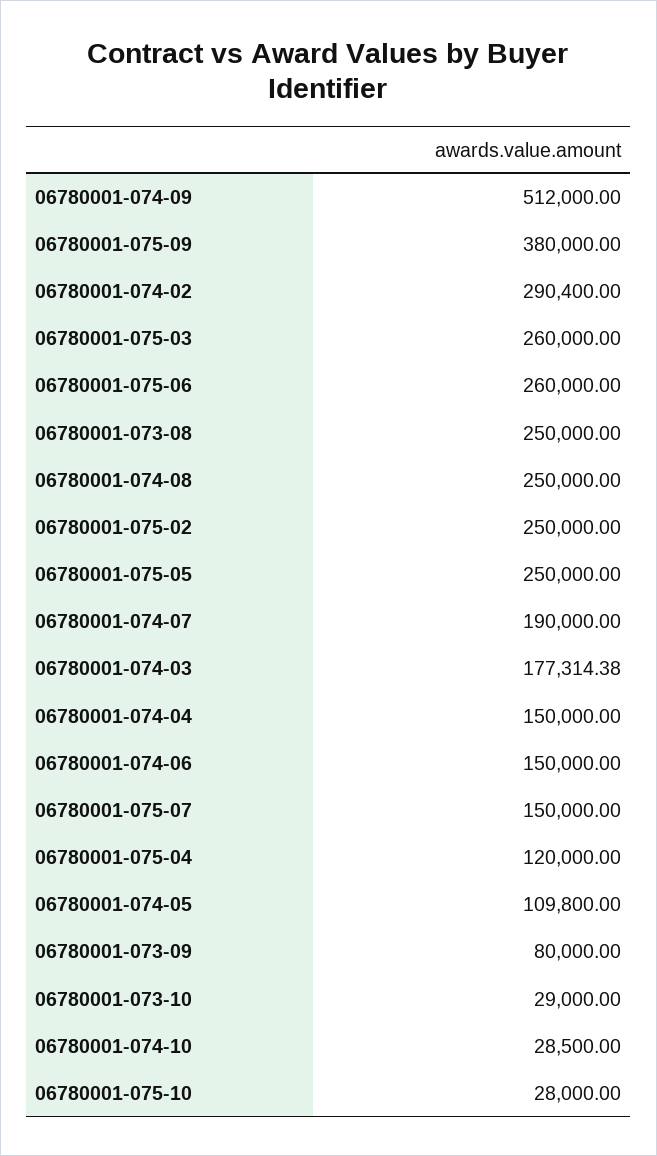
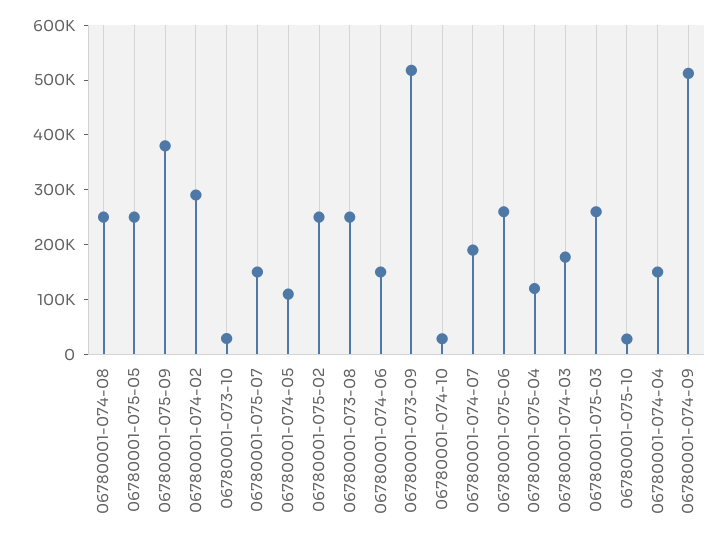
  {
    "06780001-074-09": 512000,
    "06780001-075-09": 380000,
    "06780001-074-02": 290400,
    "06780001-075-03": 260000,
    "06780001-075-06": 260000,
    "06780001-073-08": 250000,
    "06780001-074-08": 250000,
    "06780001-075-02": 250000,
    "06780001-075-05": 250000,
    "06780001-074-07": 190000,
    "06780001-074-03": 177314.38,
    "06780001-074-04": 150000,
    "06780001-074-06": 150000,
    "06780001-075-07": 150000,
    "06780001-075-04": 120000,
    "06780001-074-05": 109800,
-   "06780001-073-09": 80000,
+   "06780001-073-09": 520000,
    "06780001-073-10": 29000,
    "06780001-074-10": 28500,
    "06780001-075-10": 28000
  }

